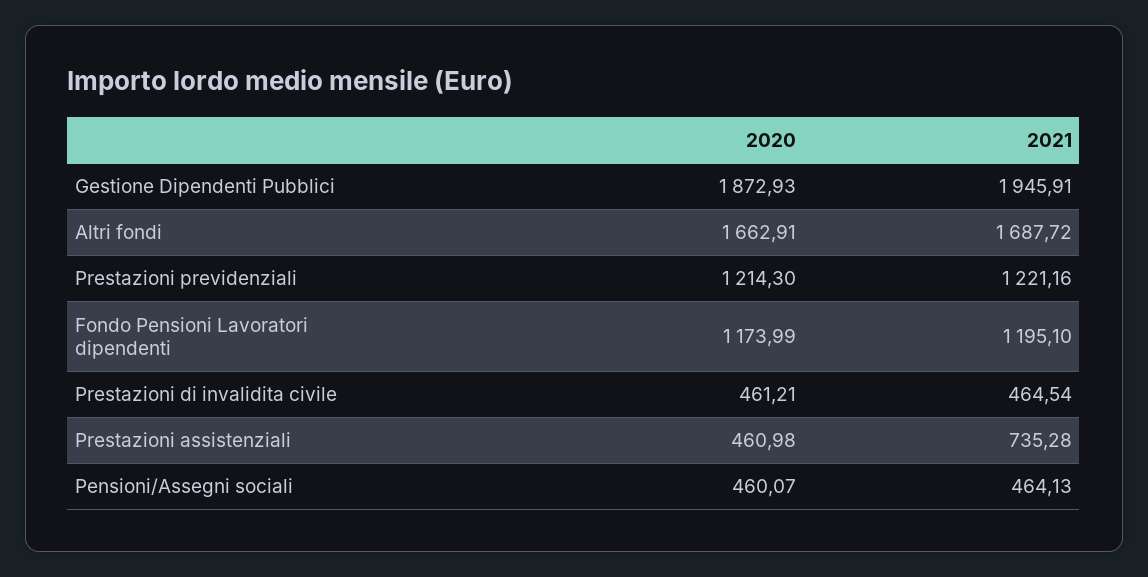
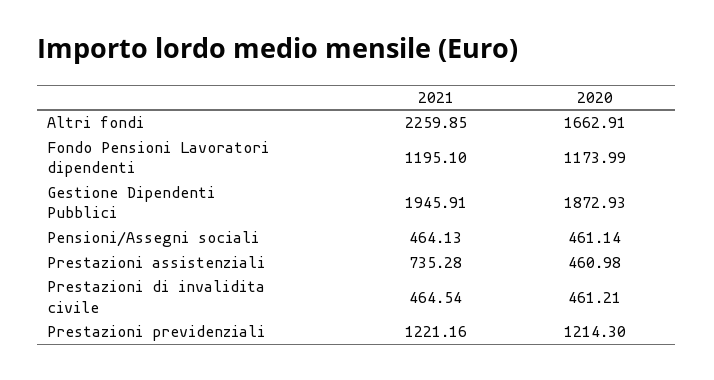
  {
    "2020": {
      "Gestione Dipendenti Pubblici": 1872.93,
      "Altri fondi": 1662.91,
      "Prestazioni previdenziali": 1214.3,
      "Fondo Pensioni Lavoratori dipendenti": 1173.99,
      "Prestazioni di invalidita civile": 461.21,
      "Prestazioni assistenziali": 460.98,
-     "Pensioni/Assegni sociali": 460.07
+     "Pensioni/Assegni sociali": 461.14
    },
    "2021": {
      "Gestione Dipendenti Pubblici": 1945.91,
-     "Altri fondi": 1687.72,
+     "Altri fondi": 2259.85,
      "Prestazioni previdenziali": 1221.16,
      "Fondo Pensioni Lavoratori dipendenti": 1195.1,
      "Prestazioni di invalidita civile": 464.54,
      "Prestazioni assistenziali": 735.28,
      "Pensioni/Assegni sociali": 464.13
    }
  }

